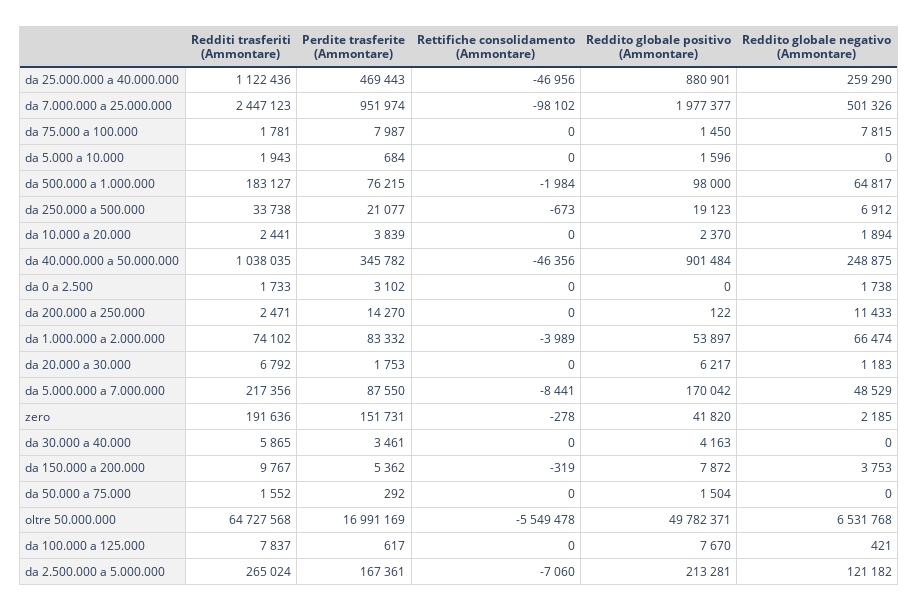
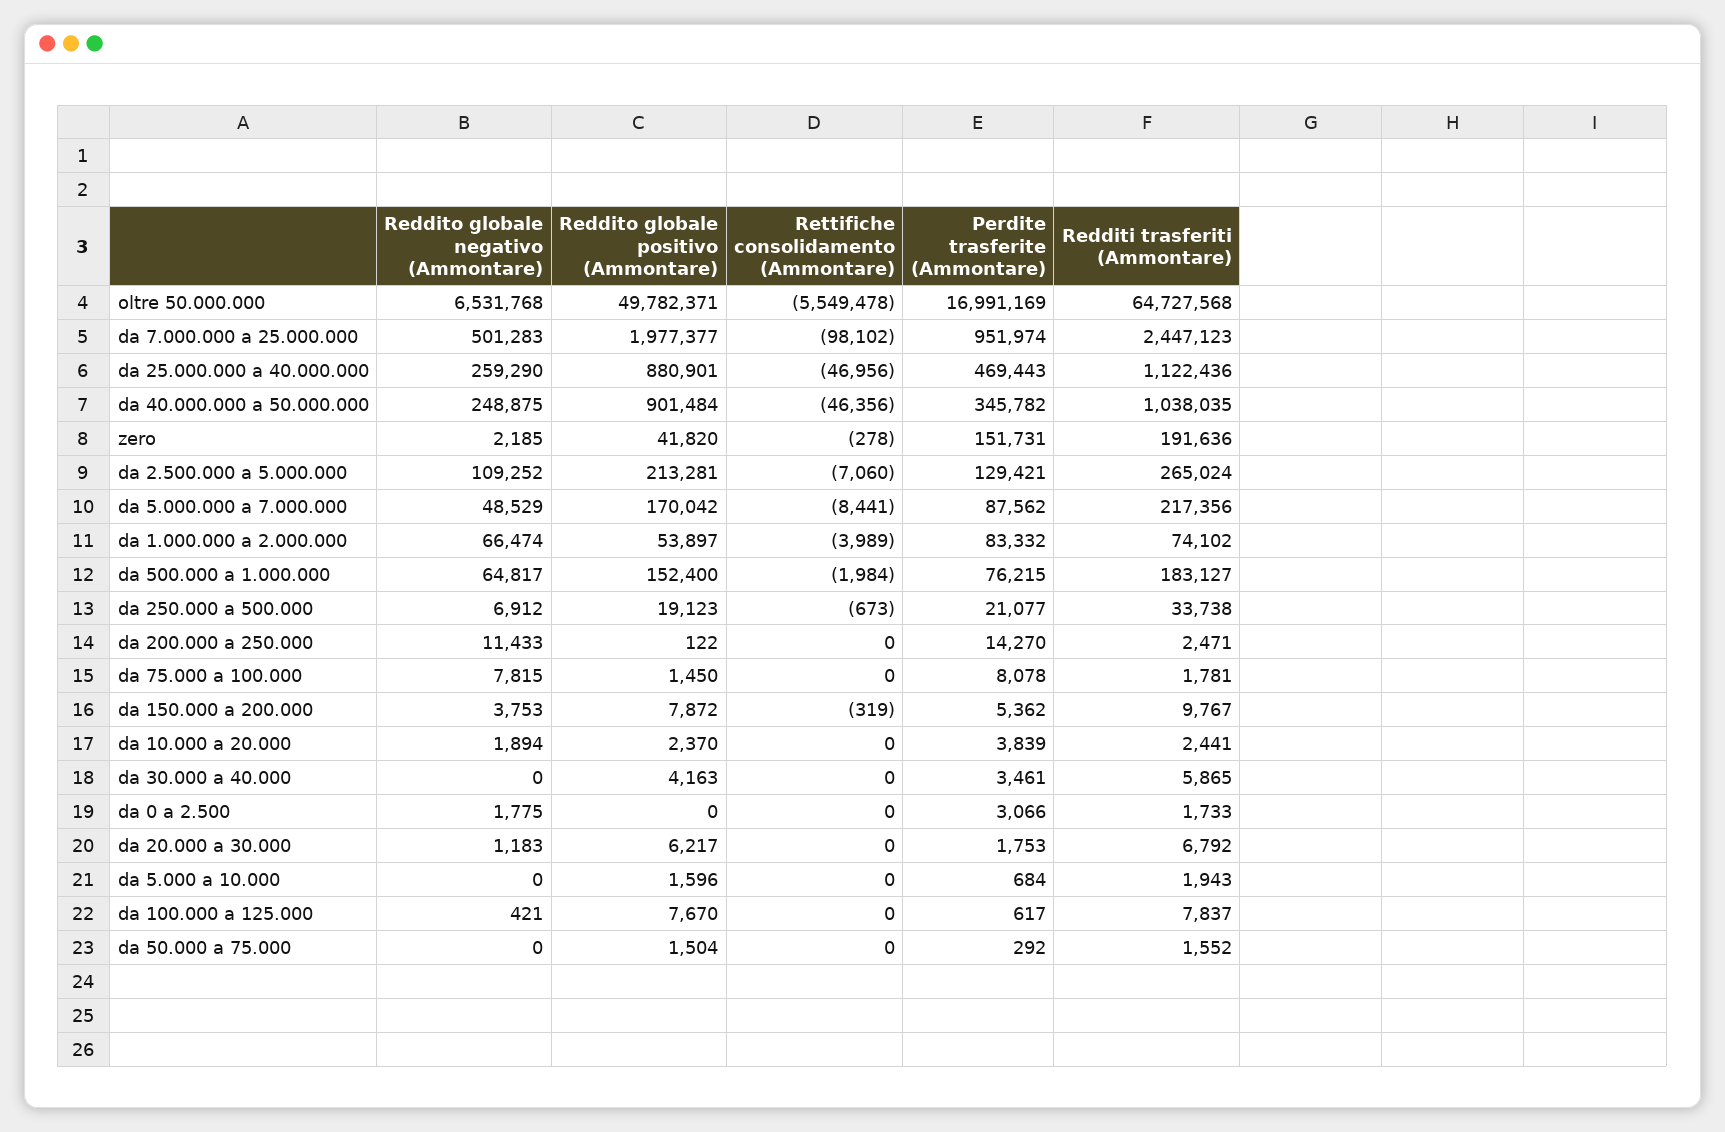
  {
    "Redditi trasferiti (Ammontare)": {
      "da 25.000.000 a 40.000.000": 1122436,
      "da 7.000.000 a 25.000.000": 2447123,
      "da 75.000 a 100.000": 1781,
      "da 5.000 a 10.000": 1943,
      "da 500.000 a 1.000.000": 183127,
      "da 250.000 a 500.000": 33738,
      "da 10.000 a 20.000": 2441,
      "da 40.000.000 a 50.000.000": 1038035,
      "da 0 a 2.500": 1733,
      "da 200.000 a 250.000": 2471,
      "da 1.000.000 a 2.000.000": 74102,
      "da 20.000 a 30.000": 6792,
      "da 5.000.000 a 7.000.000": 217356,
      "zero": 191636,
      "da 30.000 a 40.000": 5865,
      "da 150.000 a 200.000": 9767,
      "da 50.000 a 75.000": 1552,
      "oltre 50.000.000": 64727568,
      "da 100.000 a 125.000": 7837,
      "da 2.500.000 a 5.000.000": 265024
    },
    "Perdite trasferite (Ammontare)": {
      "da 25.000.000 a 40.000.000": 469443,
      "da 7.000.000 a 25.000.000": 951974,
-     "da 75.000 a 100.000": 7987,
+     "da 75.000 a 100.000": 8078,
      "da 5.000 a 10.000": 684,
      "da 500.000 a 1.000.000": 76215,
      "da 250.000 a 500.000": 21077,
      "da 10.000 a 20.000": 3839,
      "da 40.000.000 a 50.000.000": 345782,
-     "da 0 a 2.500": 3102,
+     "da 0 a 2.500": 3066,
      "da 200.000 a 250.000": 14270,
      "da 1.000.000 a 2.000.000": 83332,
      "da 20.000 a 30.000": 1753,
-     "da 5.000.000 a 7.000.000": 87550,
+     "da 5.000.000 a 7.000.000": 87562,
      "zero": 151731,
      "da 30.000 a 40.000": 3461,
      "da 150.000 a 200.000": 5362,
      "da 50.000 a 75.000": 292,
      "oltre 50.000.000": 16991169,
      "da 100.000 a 125.000": 617,
-     "da 2.500.000 a 5.000.000": 167361
+     "da 2.500.000 a 5.000.000": 129421
    },
    "Rettifiche consolidamento (Ammontare)": {
      "da 25.000.000 a 40.000.000": -46956,
      "da 7.000.000 a 25.000.000": -98102,
      "da 75.000 a 100.000": 0,
      "da 5.000 a 10.000": 0,
      "da 500.000 a 1.000.000": -1984,
      "da 250.000 a 500.000": -673,
      "da 10.000 a 20.000": 0,
      "da 40.000.000 a 50.000.000": -46356,
      "da 0 a 2.500": 0,
      "da 200.000 a 250.000": 0,
      "da 1.000.000 a 2.000.000": -3989,
      "da 20.000 a 30.000": 0,
      "da 5.000.000 a 7.000.000": -8441,
      "zero": -278,
      "da 30.000 a 40.000": 0,
      "da 150.000 a 200.000": -319,
      "da 50.000 a 75.000": 0,
      "oltre 50.000.000": -5549478,
      "da 100.000 a 125.000": 0,
      "da 2.500.000 a 5.000.000": -7060
    },
    "Reddito globale positivo (Ammontare)": {
      "da 25.000.000 a 40.000.000": 880901,
      "da 7.000.000 a 25.000.000": 1977377,
      "da 75.000 a 100.000": 1450,
      "da 5.000 a 10.000": 1596,
-     "da 500.000 a 1.000.000": 98000,
+     "da 500.000 a 1.000.000": 152400,
      "da 250.000 a 500.000": 19123,
      "da 10.000 a 20.000": 2370,
      "da 40.000.000 a 50.000.000": 901484,
      "da 0 a 2.500": 0,
      "da 200.000 a 250.000": 122,
      "da 1.000.000 a 2.000.000": 53897,
      "da 20.000 a 30.000": 6217,
      "da 5.000.000 a 7.000.000": 170042,
      "zero": 41820,
      "da 30.000 a 40.000": 4163,
      "da 150.000 a 200.000": 7872,
      "da 50.000 a 75.000": 1504,
      "oltre 50.000.000": 49782371,
      "da 100.000 a 125.000": 7670,
      "da 2.500.000 a 5.000.000": 213281
    },
    "Reddito globale negativo (Ammontare)": {
      "da 25.000.000 a 40.000.000": 259290,
-     "da 7.000.000 a 25.000.000": 501326,
+     "da 7.000.000 a 25.000.000": 501283,
      "da 75.000 a 100.000": 7815,
      "da 5.000 a 10.000": 0,
      "da 500.000 a 1.000.000": 64817,
      "da 250.000 a 500.000": 6912,
      "da 10.000 a 20.000": 1894,
      "da 40.000.000 a 50.000.000": 248875,
-     "da 0 a 2.500": 1738,
+     "da 0 a 2.500": 1775,
      "da 200.000 a 250.000": 11433,
      "da 1.000.000 a 2.000.000": 66474,
      "da 20.000 a 30.000": 1183,
      "da 5.000.000 a 7.000.000": 48529,
      "zero": 2185,
      "da 30.000 a 40.000": 0,
      "da 150.000 a 200.000": 3753,
      "da 50.000 a 75.000": 0,
      "oltre 50.000.000": 6531768,
      "da 100.000 a 125.000": 421,
-     "da 2.500.000 a 5.000.000": 121182
+     "da 2.500.000 a 5.000.000": 109252
    }
  }

